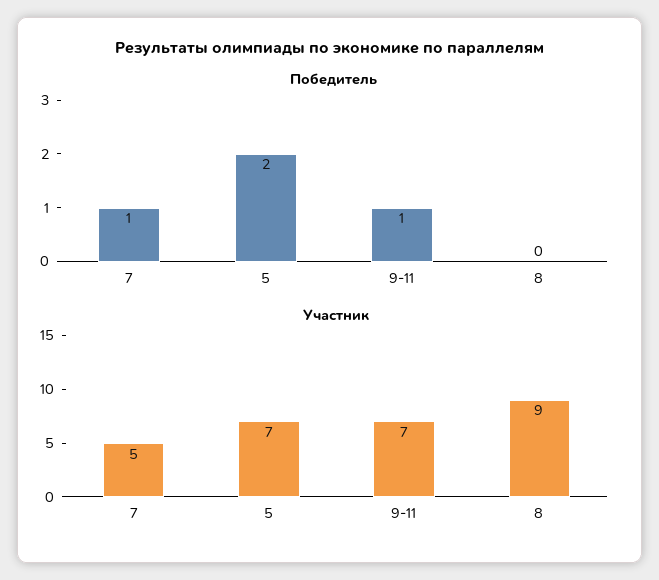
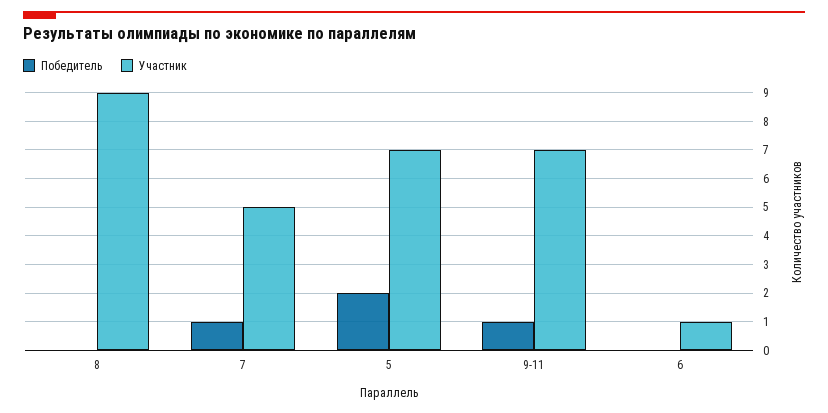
  {
    "Победитель": {
      "7": 1,
      "5": 2,
      "9-11": 1,
-     "8": 0
+     "8": 0,
+     "6": 0
    },
    "Участник": {
      "7": 5,
      "5": 7,
      "9-11": 7,
-     "8": 9
+     "8": 9,
+     "6": 1
    }
  }

